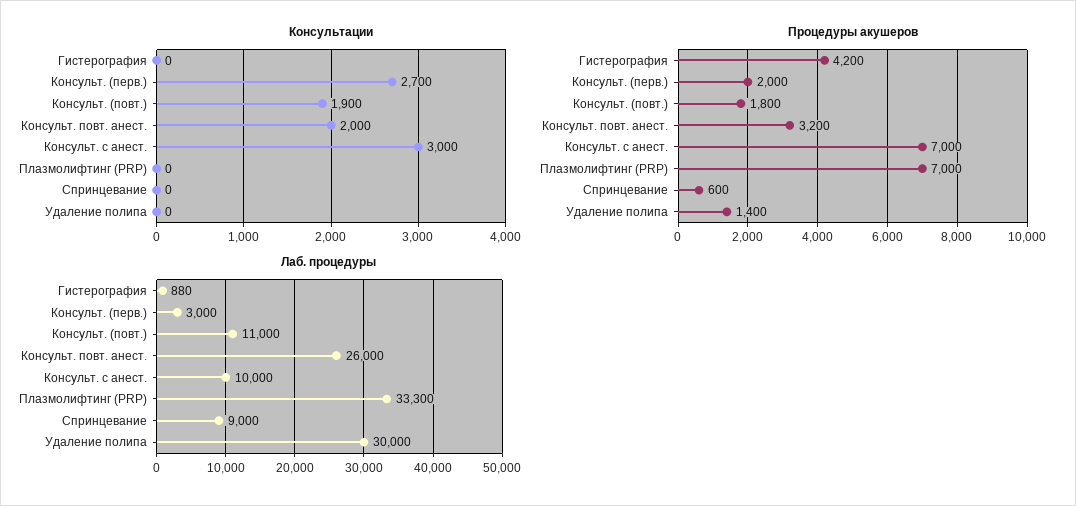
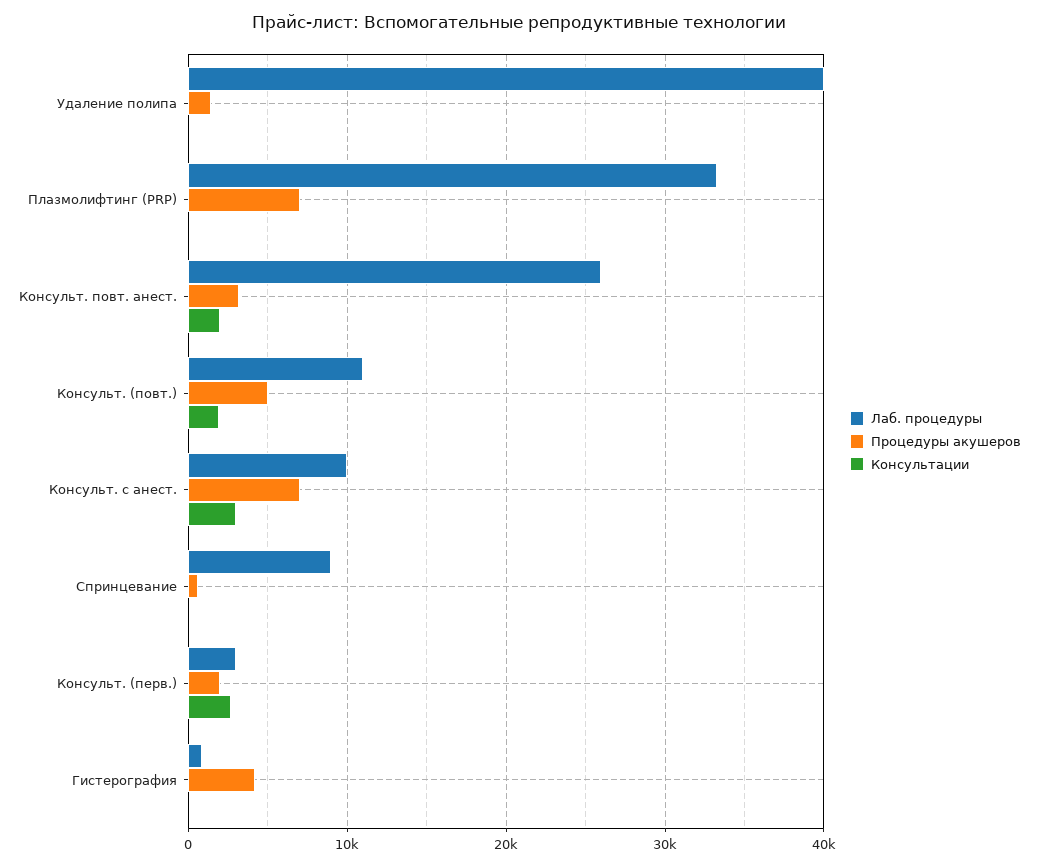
  {
    "Консультации": {
      "Гистерография": 0,
      "Консульт. (перв.)": 2700,
      "Консульт. (повт.)": 1900,
      "Консульт. повт. анест.": 2000,
      "Консульт. с анест.": 3000,
      "Плазмолифтинг (PRP)": 0,
      "Спринцевание": 0,
      "Удаление полипа": 0
    },
    "Процедуры акушеров": {
      "Гистерография": 4200,
      "Консульт. (перв.)": 2000,
-     "Консульт. (повт.)": 1800,
+     "Консульт. (повт.)": 5000,
      "Консульт. повт. анест.": 3200,
      "Консульт. с анест.": 7000,
      "Плазмолифтинг (PRP)": 7000,
      "Спринцевание": 600,
      "Удаление полипа": 1400
    },
    "Лаб. процедуры": {
      "Гистерография": 880,
      "Консульт. (перв.)": 3000,
      "Консульт. (повт.)": 11000,
      "Консульт. повт. анест.": 26000,
      "Консульт. с анест.": 10000,
      "Плазмолифтинг (PRP)": 33300,
      "Спринцевание": 9000,
-     "Удаление полипа": 30000
+     "Удаление полипа": 40000
    }
  }

